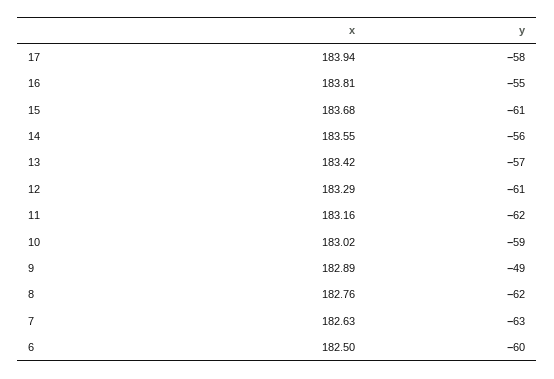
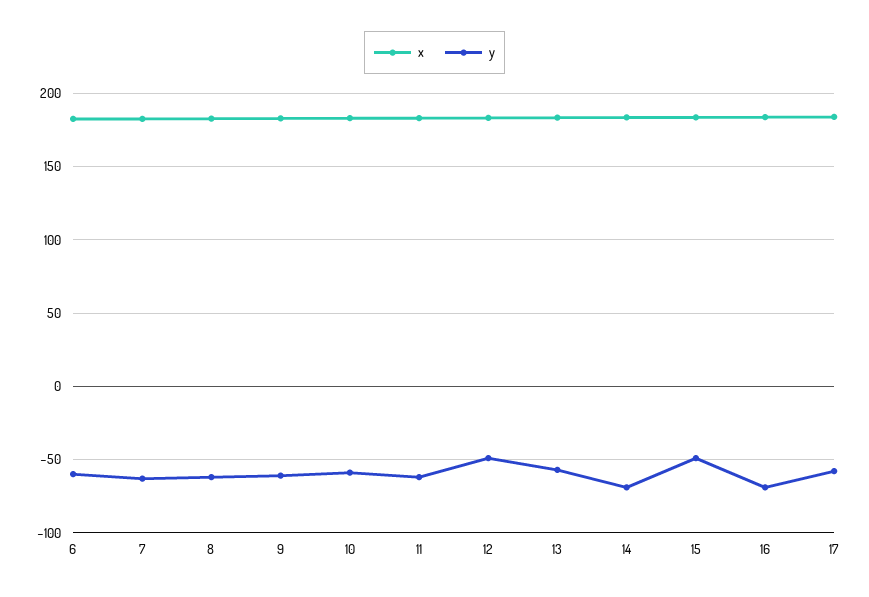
  {
    "x": {
      "17": 183.94,
      "16": 183.81,
      "15": 183.68,
      "14": 183.55,
      "13": 183.42,
      "12": 183.29,
      "11": 183.16,
      "10": 183.02,
      "9": 182.89,
      "8": 182.76,
      "7": 182.63,
      "6": 182.5
    },
    "y": {
      "17": -58,
-     "16": -55,
+     "16": -70,
-     "15": -61,
+     "15": -50,
-     "14": -56,
+     "14": -70,
      "13": -57,
-     "12": -61,
+     "12": -50,
      "11": -62,
      "10": -59,
-     "9": -49,
+     "9": -60,
      "8": -62,
      "7": -63,
      "6": -60
    }
  }

